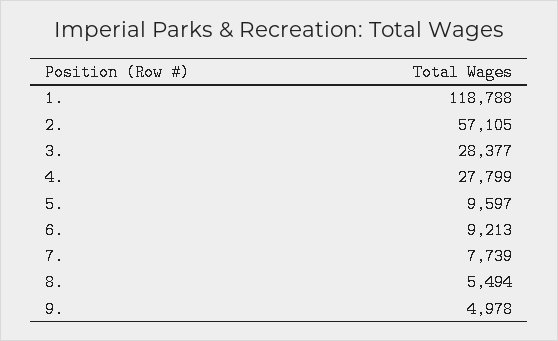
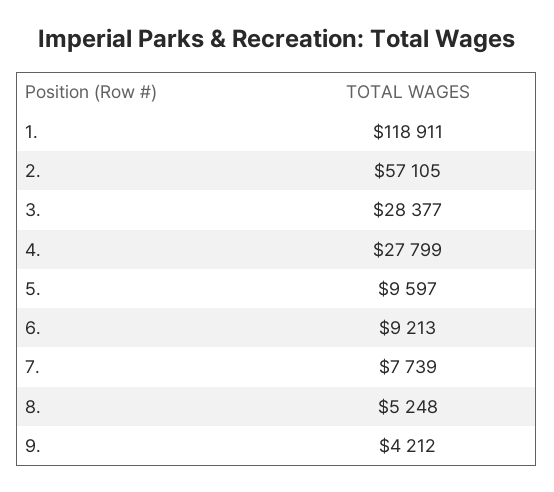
  {
-   "1.": 118788,
+   "1.": 118911,
    "2.": 57105,
    "3.": 28377,
    "4.": 27799,
    "5.": 9597,
    "6.": 9213,
    "7.": 7739,
-   "8.": 5494,
+   "8.": 5248,
-   "9.": 4978
+   "9.": 4212
  }

